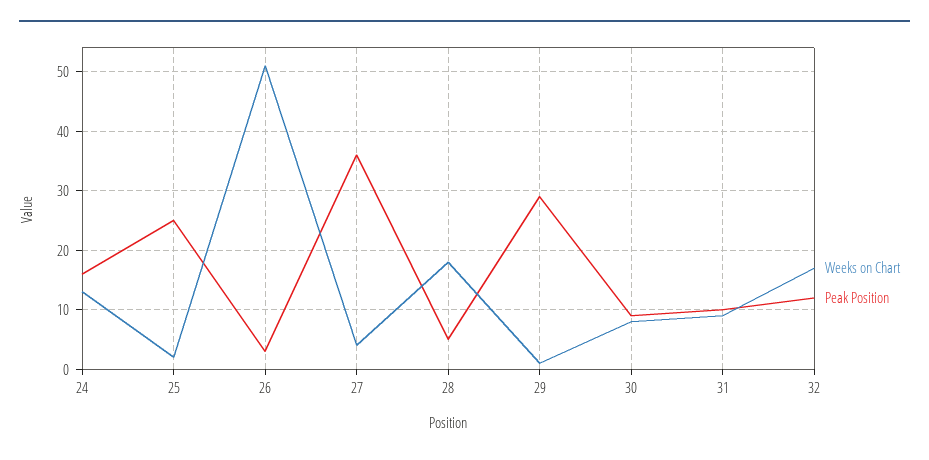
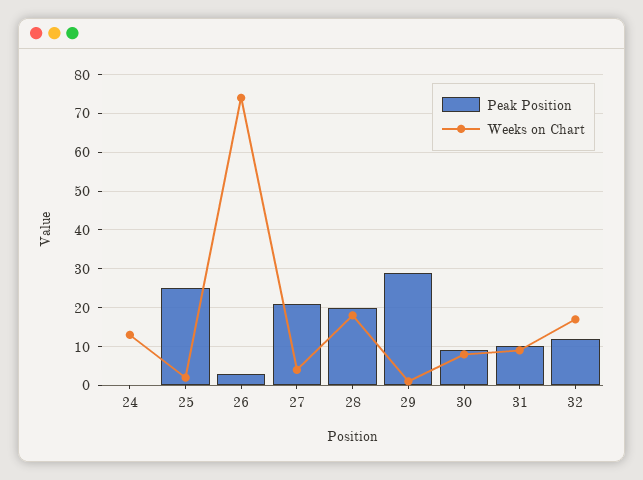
  {
    "Weeks on Chart": {
      "24": 15,
      "25": 0,
-     "26": 50,
+     "26": 75,
      "27": 5,
      "28": 20,
      "29": 0,
      "30": 10,
      "31": 10,
      "32": 15
    },
    "Peak Position": {
-     "24": 15,
+     "24": 0,
      "25": 25,
      "26": 5,
-     "27": 35,
+     "27": 20,
-     "28": 5,
+     "28": 20,
      "29": 30,
      "30": 10,
      "31": 10,
      "32": 10
    }
  }

